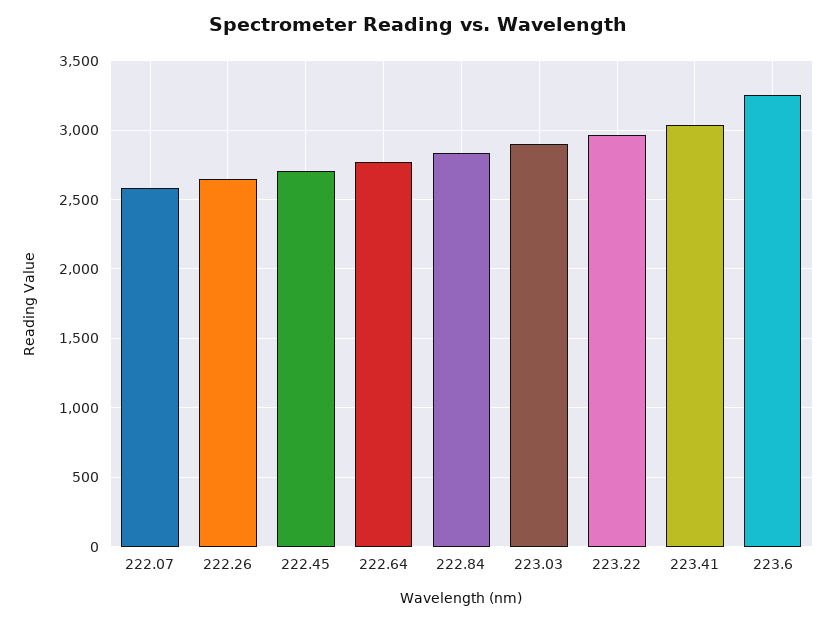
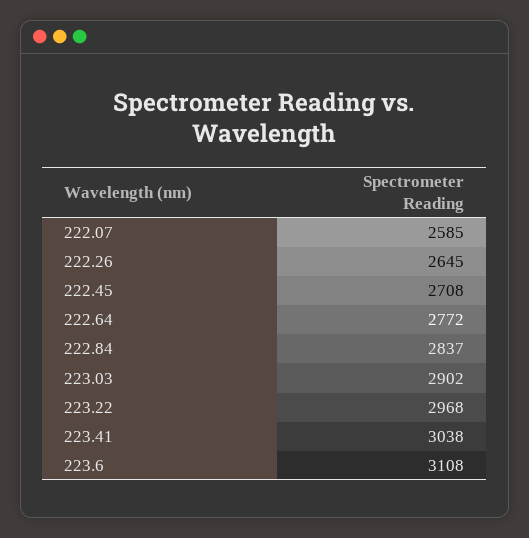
  {
    "222.07": 2585,
    "222.26": 2645,
    "222.45": 2708,
    "222.64": 2772,
    "222.84": 2837,
    "223.03": 2902,
    "223.22": 2968,
    "223.41": 3038,
-   "223.6": 3250
+   "223.6": 3108
  }

